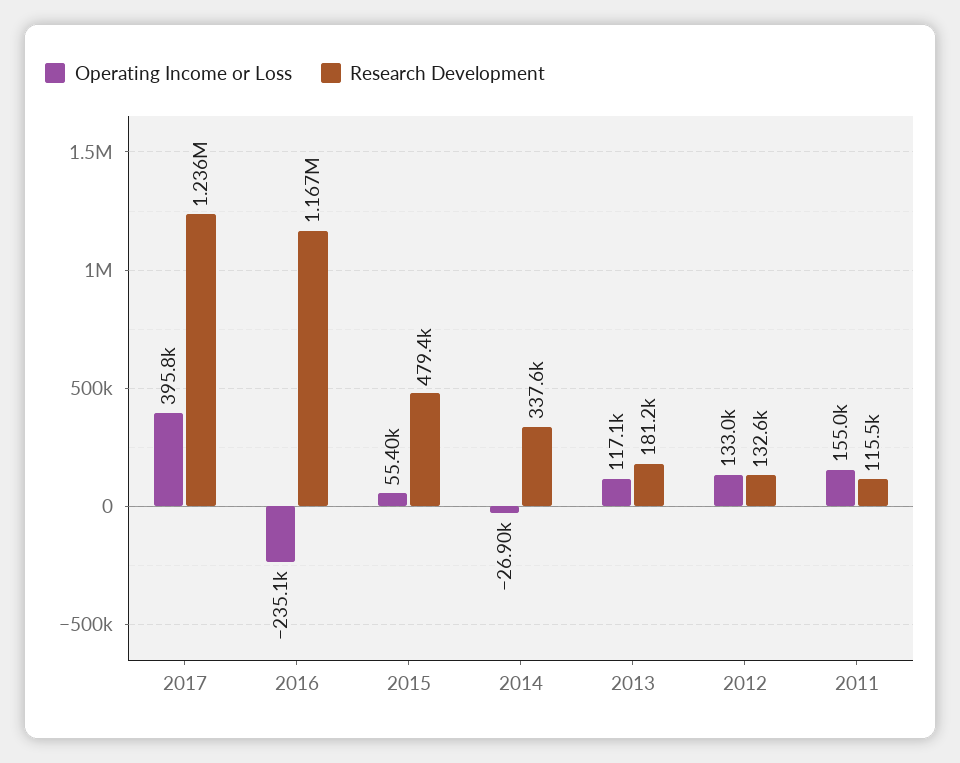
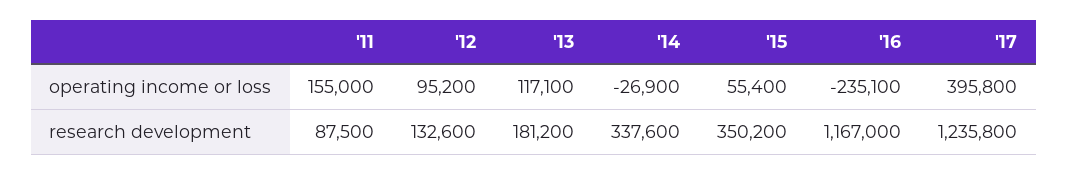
  {
    "Operating Income or Loss": {
      "2017": 395800,
      "2016": -235100,
      "2015": 55400,
      "2014": -26900,
      "2013": 117100,
-     "2012": 133000,
+     "2012": 95200,
      "2011": 155000
    },
    "Research Development": {
      "2017": 1235800,
      "2016": 1167000,
-     "2015": 479400,
+     "2015": 350200,
      "2014": 337600,
      "2013": 181200,
      "2012": 132600,
-     "2011": 115500
+     "2011": 87500
    }
  }

